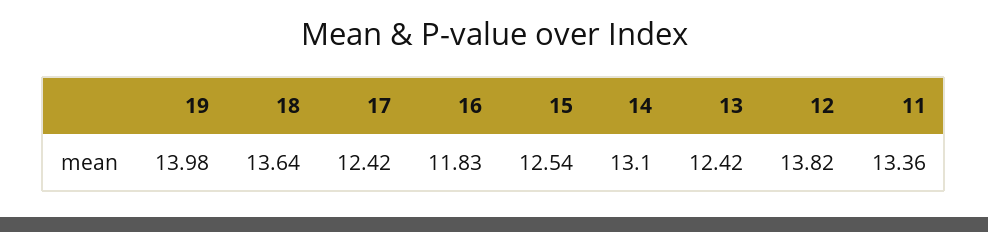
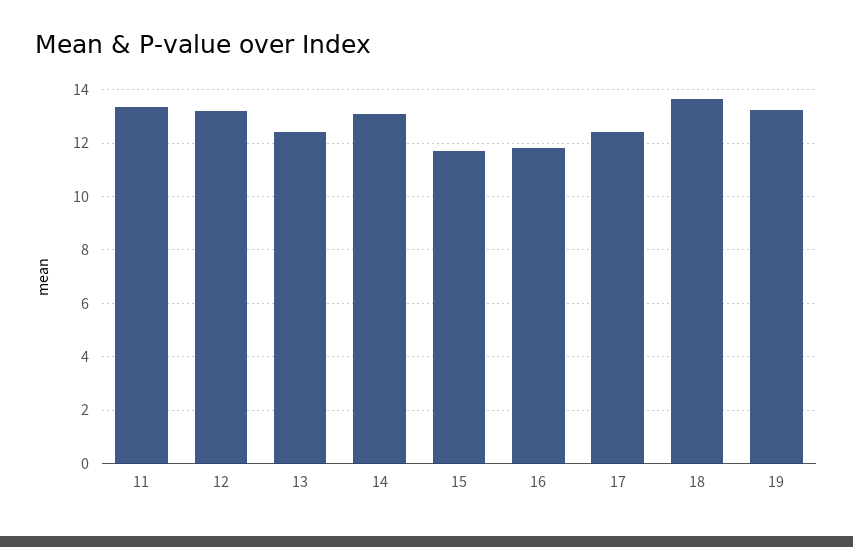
  {
-   "19": 13.98,
+   "19": 13.25,
    "18": 13.64,
    "17": 12.42,
    "16": 11.83,
-   "15": 12.54,
+   "15": 11.75,
    "14": 13.1,
    "13": 12.42,
-   "12": 13.82,
+   "12": 13.25,
    "11": 13.36
  }

